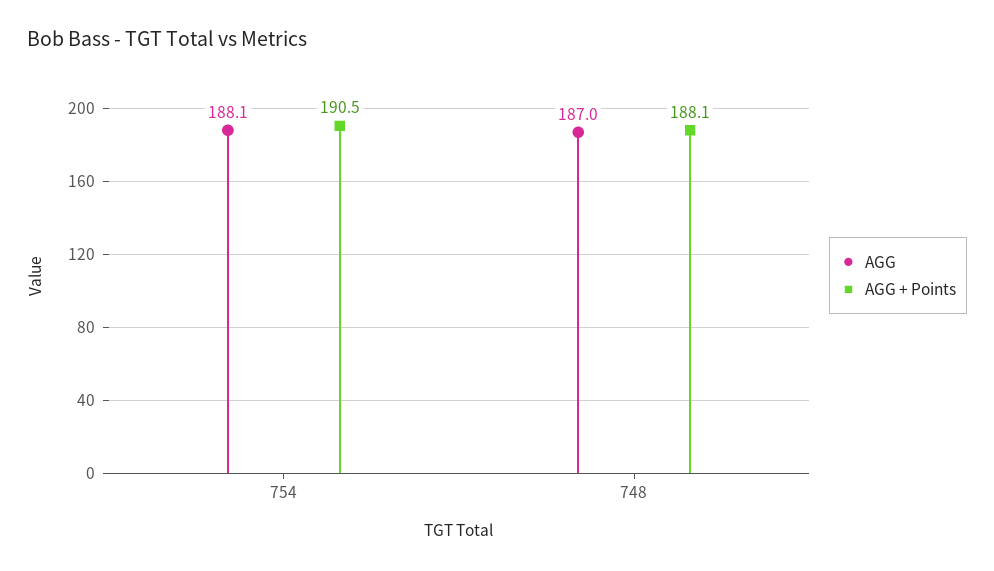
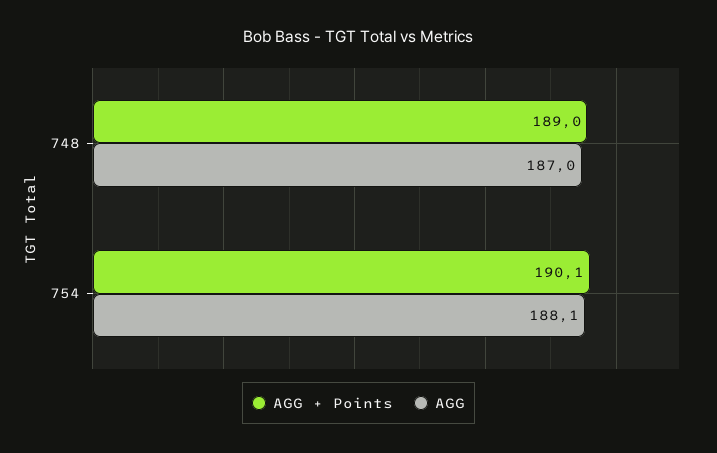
  {
    "AGG": {
      "754": 188.1,
      "748": 187
    },
    "AGG + Points": {
-     "754": 190.5,
+     "754": 190.1,
-     "748": 188.1
+     "748": 189
    }
  }

